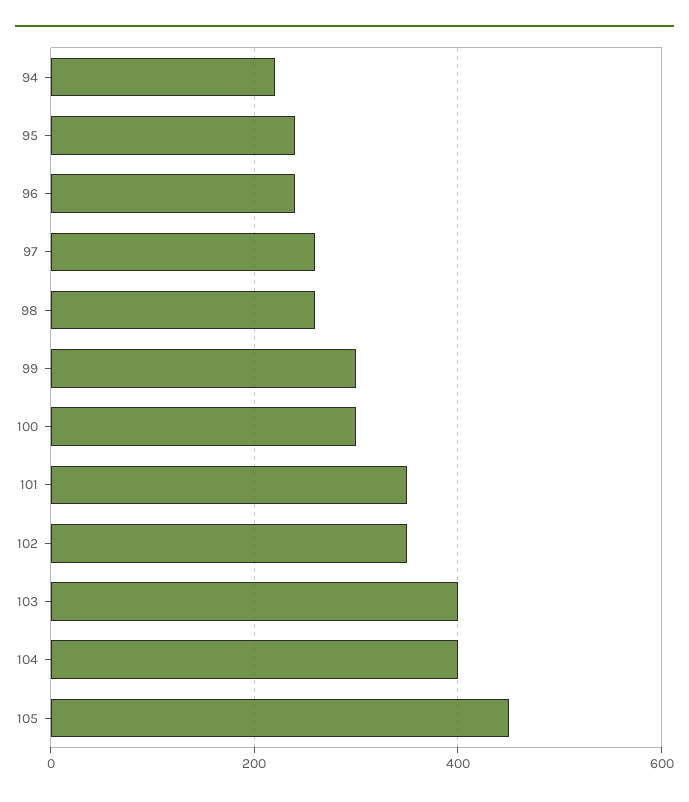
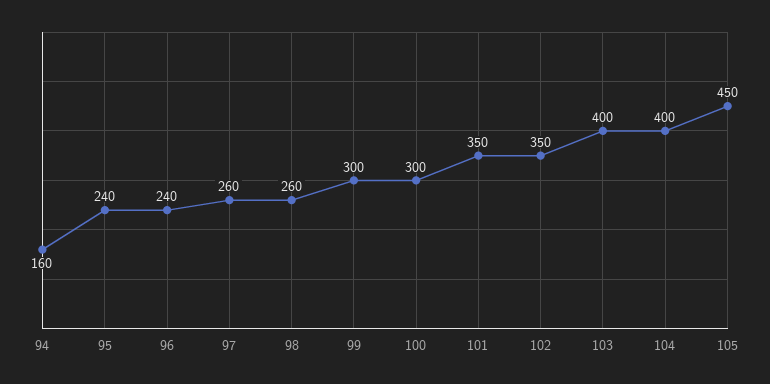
  {
-   "94": 220,
+   "94": 160,
    "95": 240,
    "96": 240,
    "97": 260,
    "98": 260,
    "99": 300,
    "100": 300,
    "101": 350,
    "102": 350,
    "103": 400,
    "104": 400,
    "105": 450
  }

